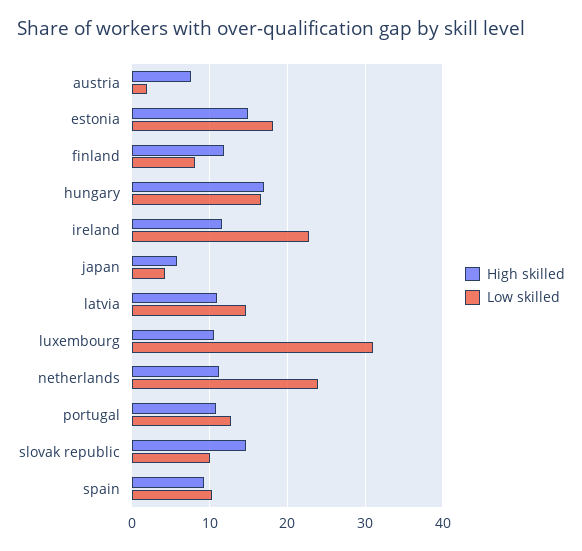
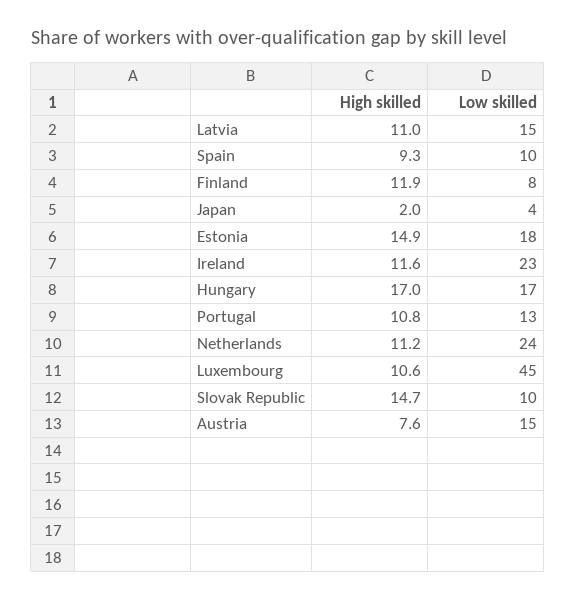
  {
    "High skilled": {
      "austria": 7.6,
      "estonia": 14.9,
      "finland": 11.9,
      "hungary": 17,
      "ireland": 11.6,
-     "japan": 6,
+     "japan": 2,
      "latvia": 11,
      "luxembourg": 10.6,
      "netherlands": 11.2,
      "portugal": 10.8,
      "slovak republic": 14.7,
      "spain": 9.3
    },
    "Low skilled": {
-     "austria": 2,
+     "austria": 15,
      "estonia": 18,
      "finland": 8,
      "hungary": 17,
      "ireland": 23,
      "japan": 4,
      "latvia": 15,
-     "luxembourg": 31,
+     "luxembourg": 45,
      "netherlands": 24,
      "portugal": 13,
      "slovak republic": 10,
      "spain": 10
    }
  }

